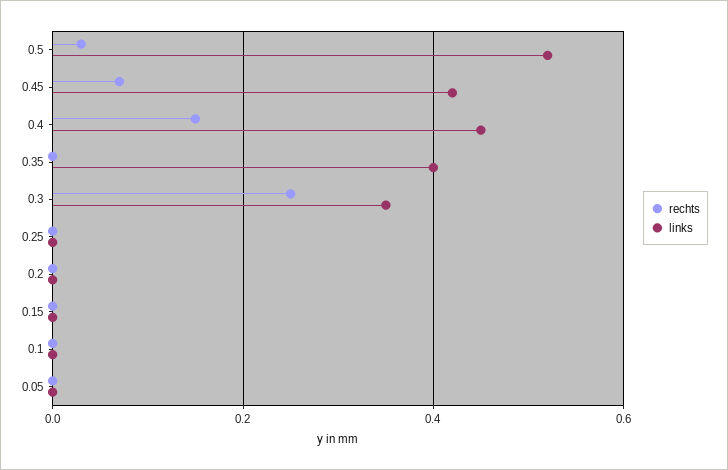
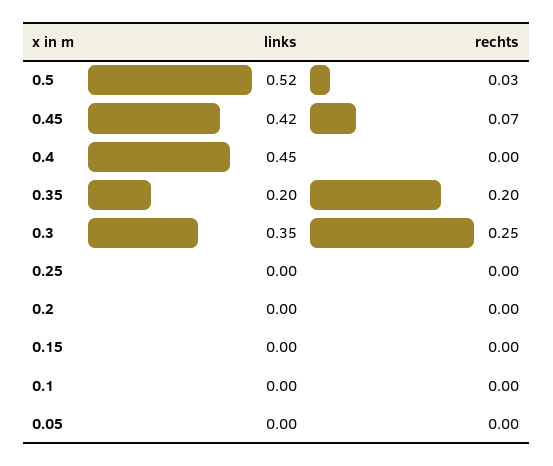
  {
    "rechts": {
      "0.5": 0.03,
      "0.45": 0.07,
-     "0.4": 0.15,
+     "0.4": 0,
-     "0.35": 0,
+     "0.35": 0.2,
      "0.3": 0.25,
      "0.25": 0,
      "0.2": 0,
      "0.15": 0,
      "0.1": 0,
      "0.05": 0
    },
    "links": {
      "0.5": 0.52,
      "0.45": 0.42,
      "0.4": 0.45,
-     "0.35": 0.4,
+     "0.35": 0.2,
      "0.3": 0.35,
      "0.25": 0,
      "0.2": 0,
      "0.15": 0,
      "0.1": 0,
      "0.05": 0
    }
  }

